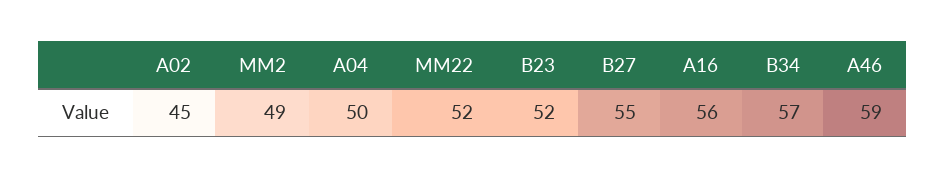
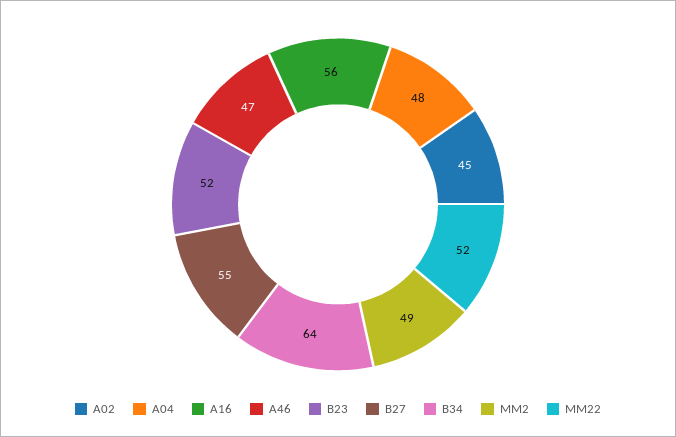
  {
    "A02": 45,
    "MM2": 49,
-   "A04": 50,
+   "A04": 48,
    "MM22": 52,
    "B23": 52,
    "B27": 55,
    "A16": 56,
-   "B34": 57,
+   "B34": 64,
-   "A46": 59
+   "A46": 47
  }

